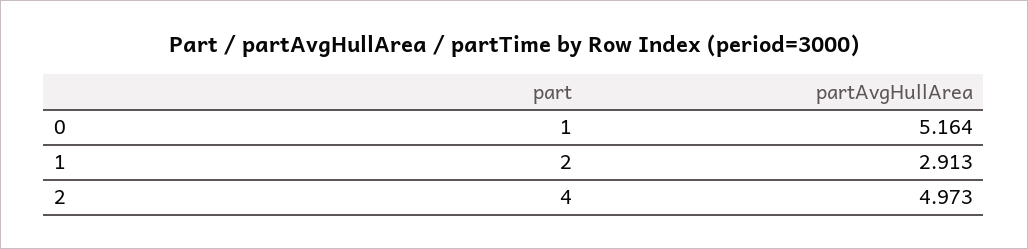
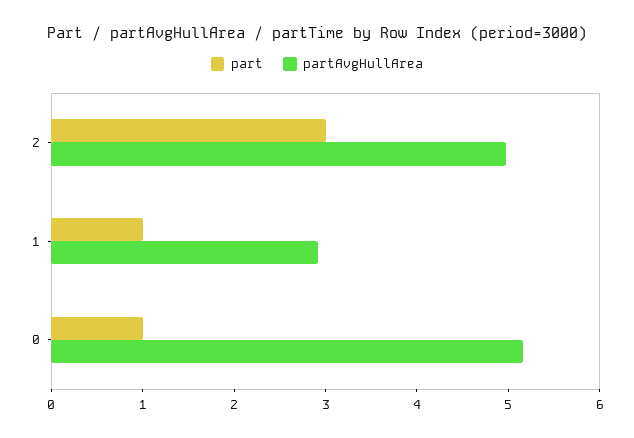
  {
    "part": {
      "0": 1,
-     "1": 2,
+     "1": 1,
-     "2": 4
+     "2": 3
    },
    "partAvgHullArea": {
      "0": 5.164,
      "1": 2.913,
      "2": 4.973
    }
  }

